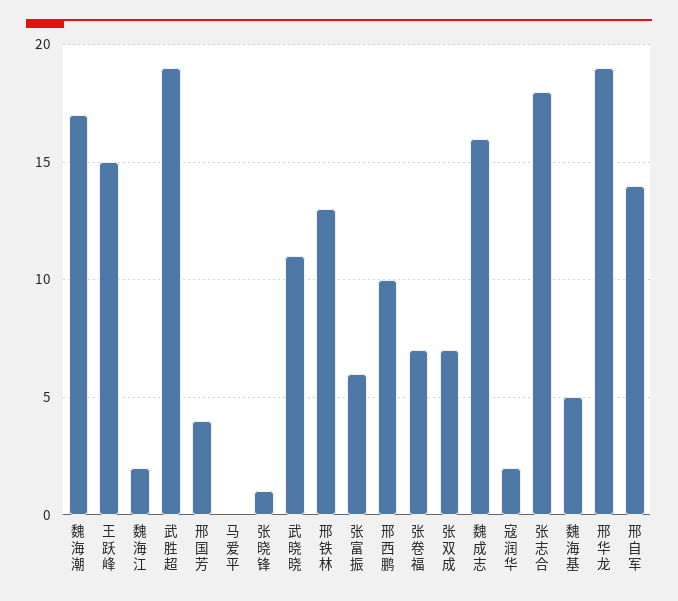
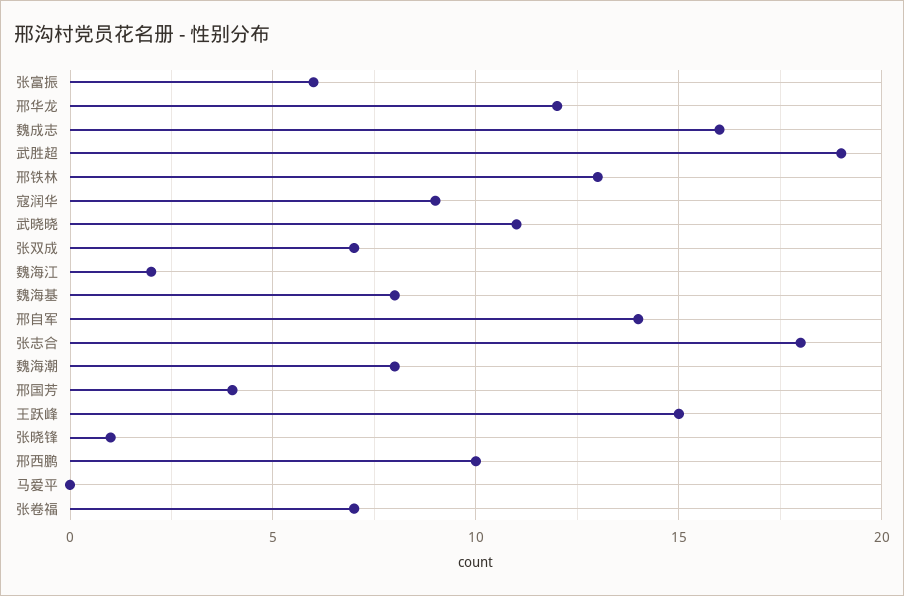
  {
-   "魏海潮": 17,
+   "魏海潮": 8,
    "王跃峰": 15,
    "魏海江": 2,
    "武胜超": 19,
    "邢国芳": 4,
    "马爱平": 0,
    "张晓锋": 1,
    "武晓晓": 11,
    "邢铁林": 13,
    "张富振": 6,
    "邢西鹏": 10,
    "张卷福": 7,
    "张双成": 7,
    "魏成志": 16,
-   "寇润华": 2,
+   "寇润华": 9,
    "张志合": 18,
-   "魏海基": 5,
+   "魏海基": 8,
-   "邢华龙": 19,
+   "邢华龙": 12,
    "邢自军": 14
  }

